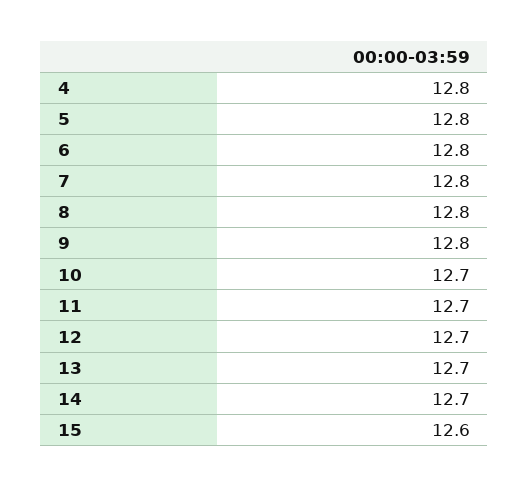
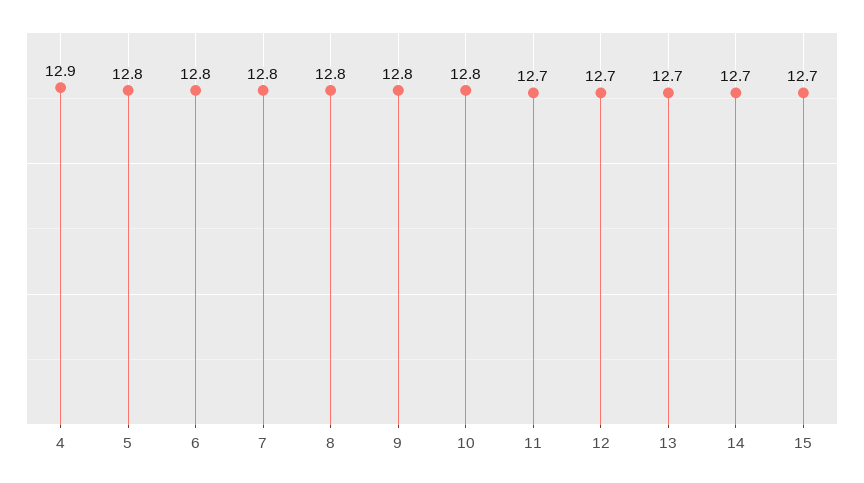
  {
-   "4": 12.8,
+   "4": 12.9,
    "5": 12.8,
    "6": 12.8,
    "7": 12.8,
    "8": 12.8,
    "9": 12.8,
-   "10": 12.7,
+   "10": 12.8,
    "11": 12.7,
    "12": 12.7,
    "13": 12.7,
    "14": 12.7,
-   "15": 12.6
+   "15": 12.7
  }

